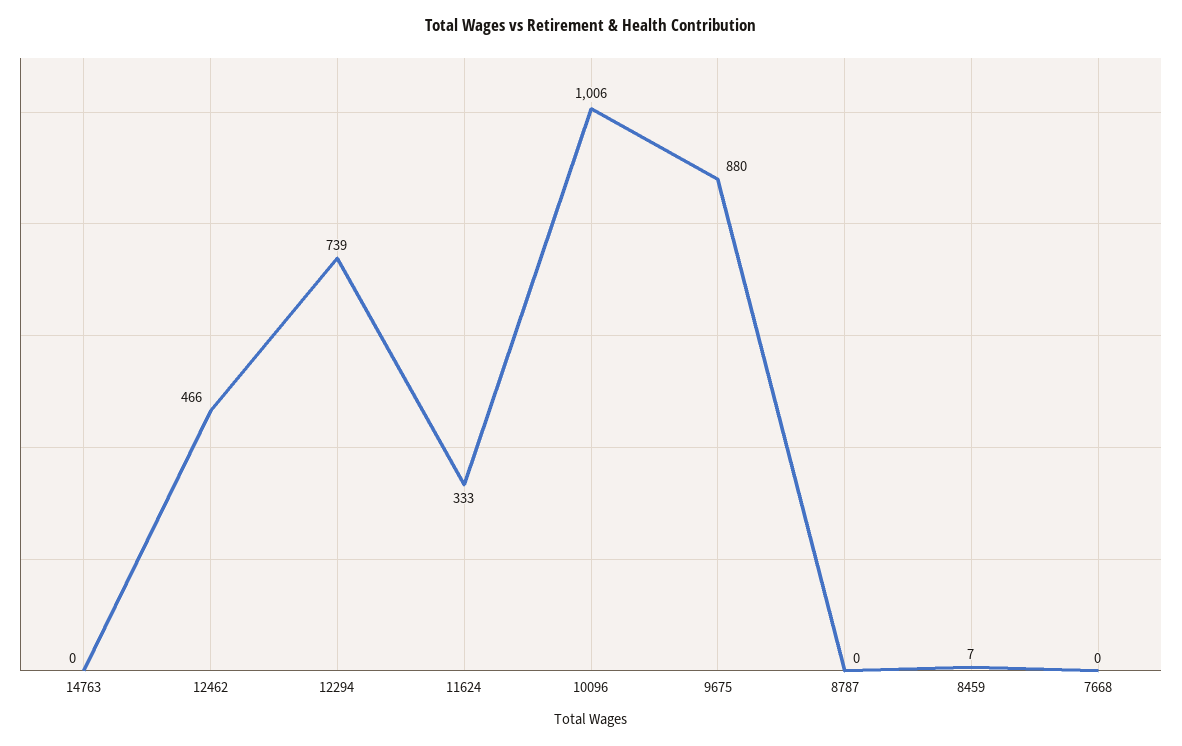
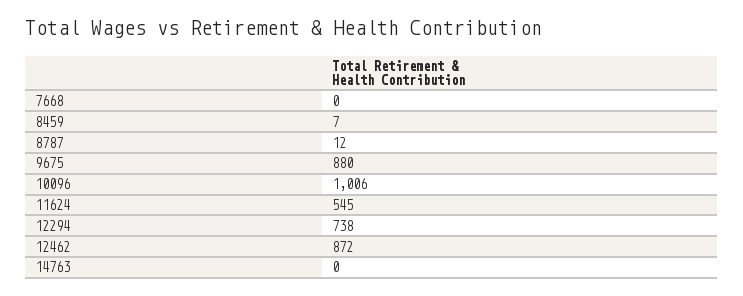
  {
    "14763": 0,
-   "12462": 466,
+   "12462": 872,
-   "12294": 739,
+   "12294": 738,
-   "11624": 333,
+   "11624": 545,
    "10096": 1006,
    "9675": 880,
-   "8787": 0,
+   "8787": 12,
    "8459": 7,
    "7668": 0
  }

